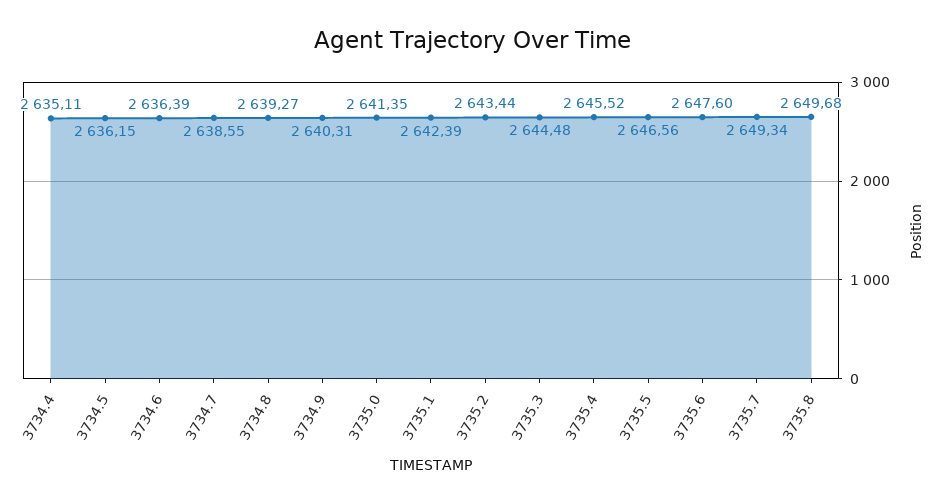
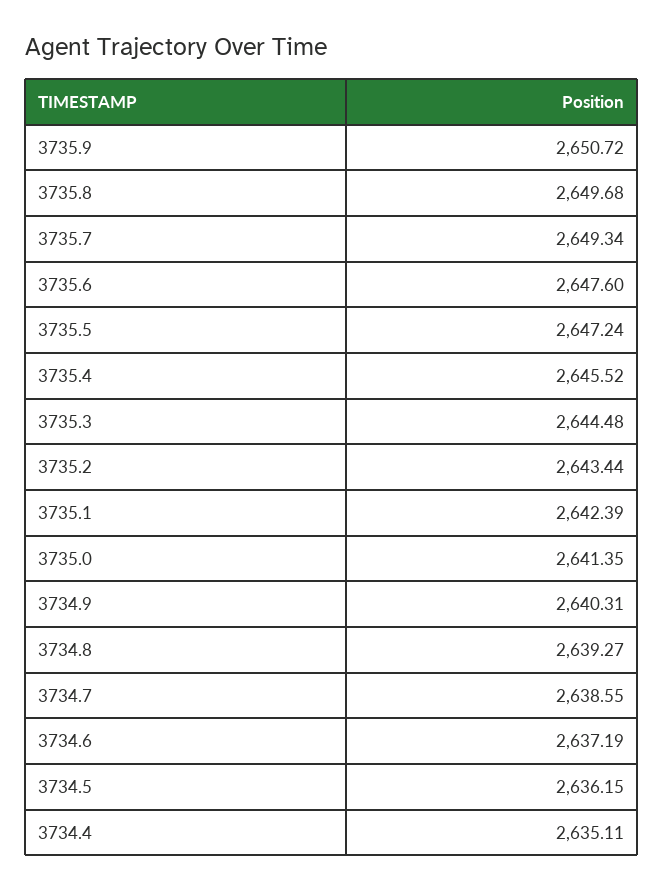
  {
    "3734.4": 2635.11,
    "3734.5": 2636.15,
-   "3734.6": 2636.39,
+   "3734.6": 2637.19,
    "3734.7": 2638.55,
    "3734.8": 2639.27,
    "3734.9": 2640.31,
    "3735.0": 2641.35,
    "3735.1": 2642.39,
    "3735.2": 2643.44,
    "3735.3": 2644.48,
    "3735.4": 2645.52,
-   "3735.5": 2646.56,
+   "3735.5": 2647.24,
    "3735.6": 2647.6,
    "3735.7": 2649.34,
-   "3735.8": 2649.68
+   "3735.8": 2649.68,
+   "3735.9": 2650.72
  }

